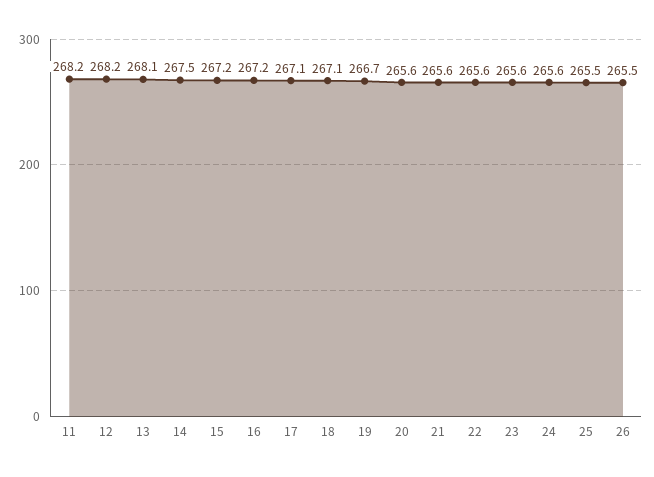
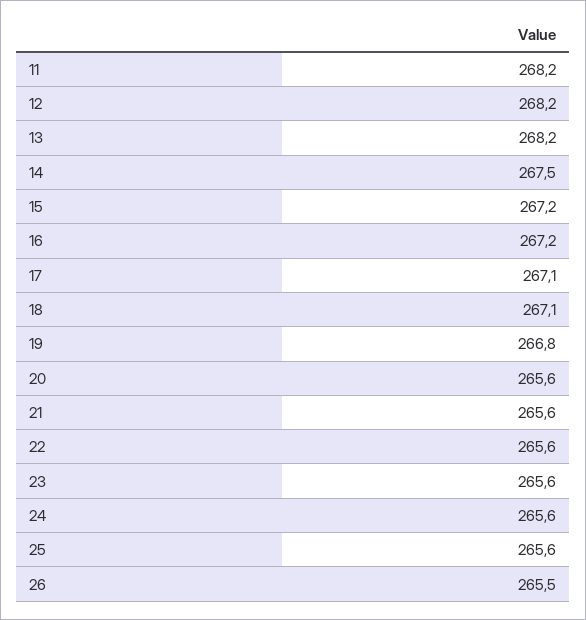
  {
    "11": 268.2,
    "12": 268.2,
-   "13": 268.1,
+   "13": 268.2,
    "14": 267.5,
    "15": 267.2,
    "16": 267.2,
    "17": 267.1,
    "18": 267.1,
-   "19": 266.7,
+   "19": 266.8,
    "20": 265.6,
    "21": 265.6,
    "22": 265.6,
    "23": 265.6,
    "24": 265.6,
-   "25": 265.5,
+   "25": 265.6,
    "26": 265.5
  }

